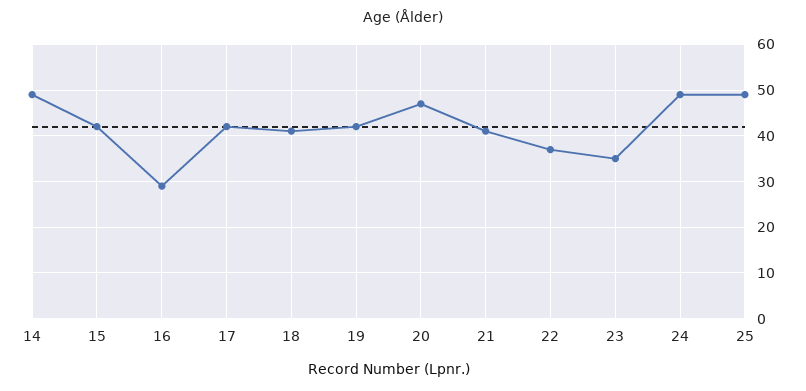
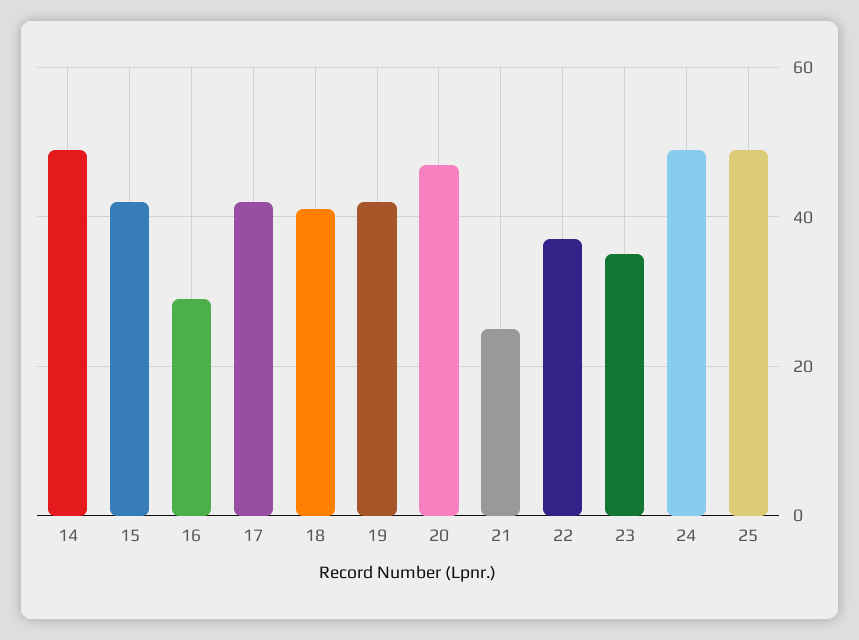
  {
    "14": 50,
    "15": 40,
    "16": 30,
    "17": 40,
    "18": 40,
    "19": 40,
    "20": 45,
-   "21": 40,
+   "21": 25,
    "22": 35,
    "23": 35,
    "24": 50,
    "25": 50
  }

